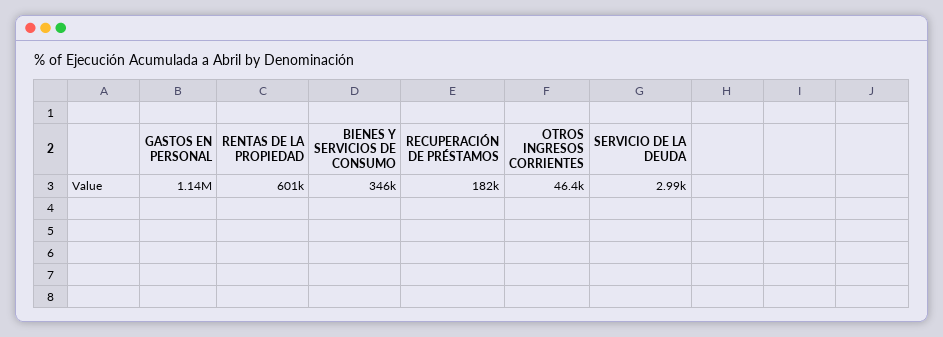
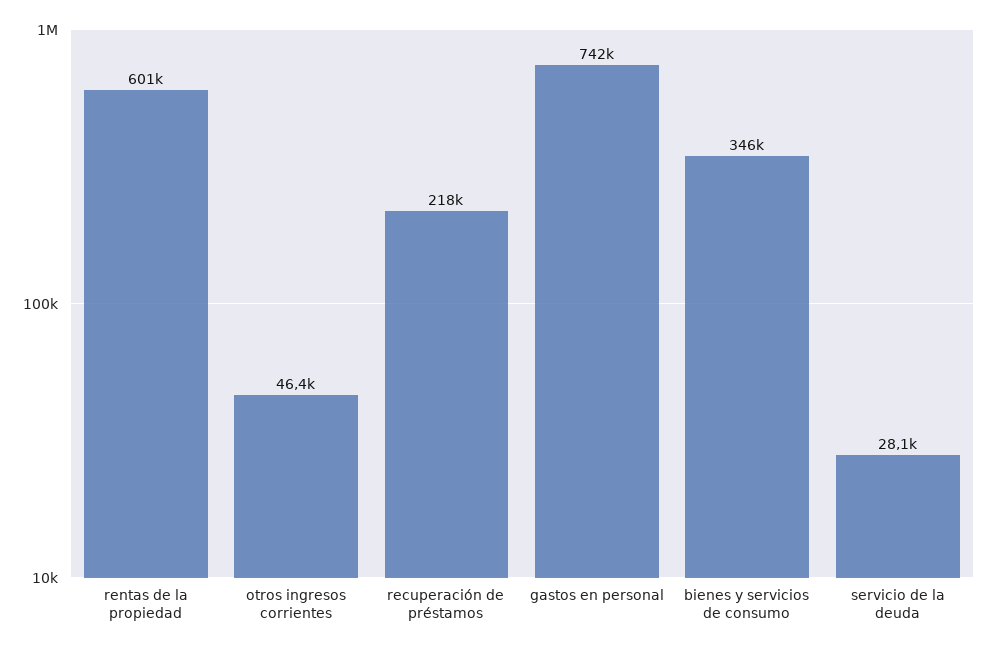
  {
-   "GASTOS EN PERSONAL": 1140000,
+   "GASTOS EN PERSONAL": 742000,
    "RENTAS DE LA PROPIEDAD": 601000,
    "BIENES Y SERVICIOS DE CONSUMO": 346000,
-   "RECUPERACIÓN DE PRÉSTAMOS": 182000,
+   "RECUPERACIÓN DE PRÉSTAMOS": 218000,
    "OTROS INGRESOS CORRIENTES": 46400,
-   "SERVICIO DE LA DEUDA": 2990
+   "SERVICIO DE LA DEUDA": 28100
  }

